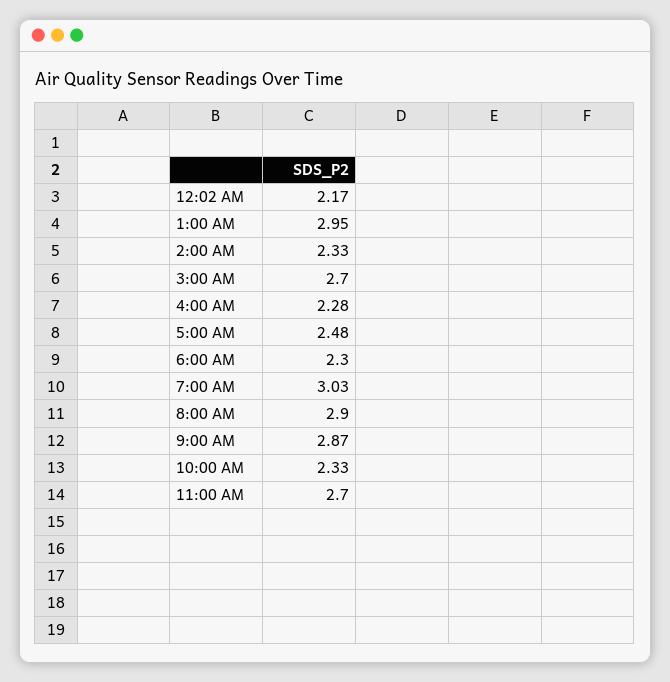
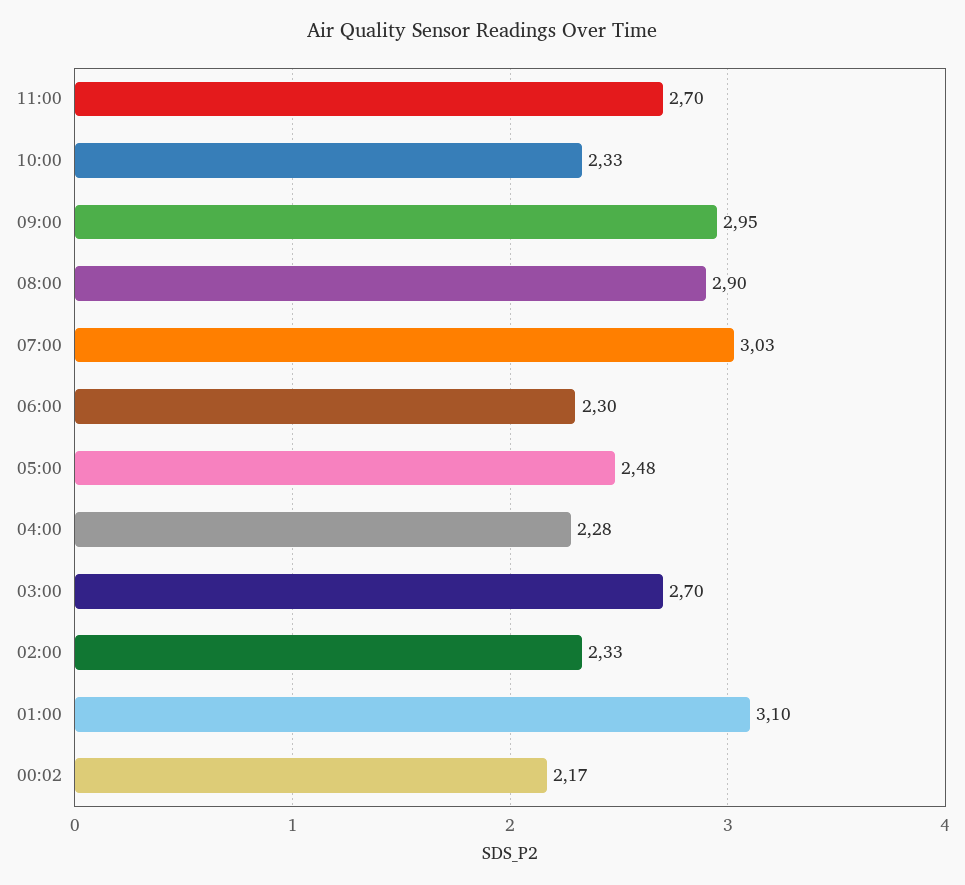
  {
    "12:02 AM": 2.17,
-   "1:00 AM": 2.95,
+   "1:00 AM": 3.1,
    "2:00 AM": 2.33,
    "3:00 AM": 2.7,
    "4:00 AM": 2.28,
    "5:00 AM": 2.48,
    "6:00 AM": 2.3,
    "7:00 AM": 3.03,
    "8:00 AM": 2.9,
-   "9:00 AM": 2.87,
+   "9:00 AM": 2.95,
    "10:00 AM": 2.33,
    "11:00 AM": 2.7
  }

